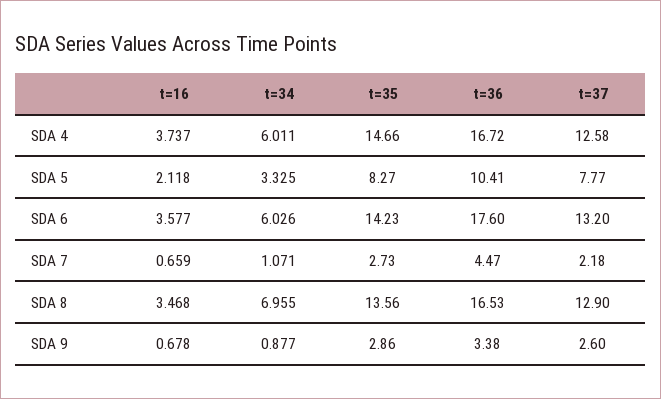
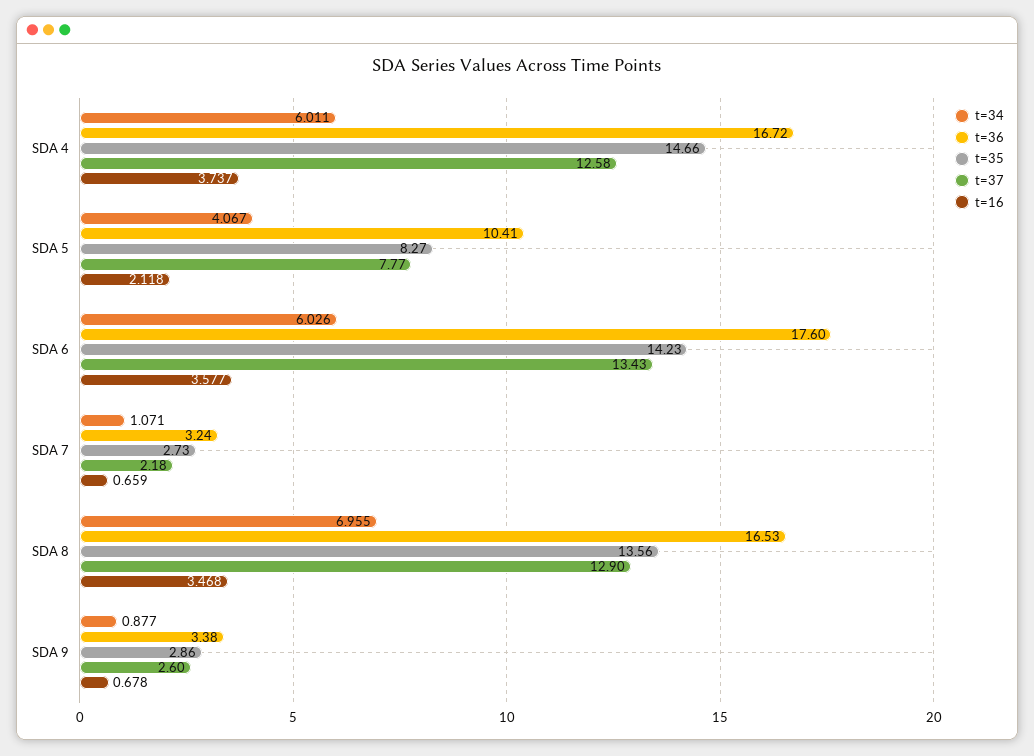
  {
    "t=16": {
      "SDA 4": 3.737,
      "SDA 5": 2.118,
      "SDA 6": 3.577,
      "SDA 7": 0.659,
      "SDA 8": 3.468,
      "SDA 9": 0.678
    },
    "t=34": {
      "SDA 4": 6.011,
-     "SDA 5": 3.325,
+     "SDA 5": 4.067,
      "SDA 6": 6.026,
      "SDA 7": 1.071,
      "SDA 8": 6.955,
      "SDA 9": 0.877
    },
    "t=35": {
      "SDA 4": 14.66,
      "SDA 5": 8.27,
      "SDA 6": 14.23,
      "SDA 7": 2.73,
      "SDA 8": 13.56,
      "SDA 9": 2.86
    },
    "t=36": {
      "SDA 4": 16.72,
      "SDA 5": 10.41,
      "SDA 6": 17.6,
-     "SDA 7": 4.47,
+     "SDA 7": 3.24,
      "SDA 8": 16.53,
      "SDA 9": 3.38
    },
    "t=37": {
      "SDA 4": 12.58,
      "SDA 5": 7.77,
-     "SDA 6": 13.2,
+     "SDA 6": 13.43,
      "SDA 7": 2.18,
      "SDA 8": 12.9,
      "SDA 9": 2.6
    }
  }

